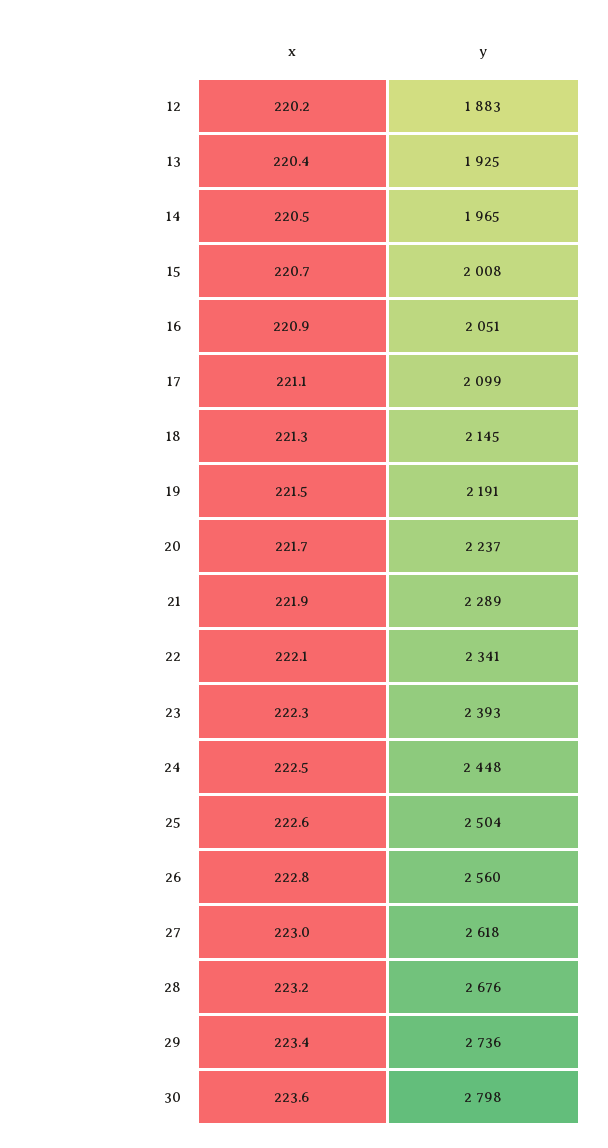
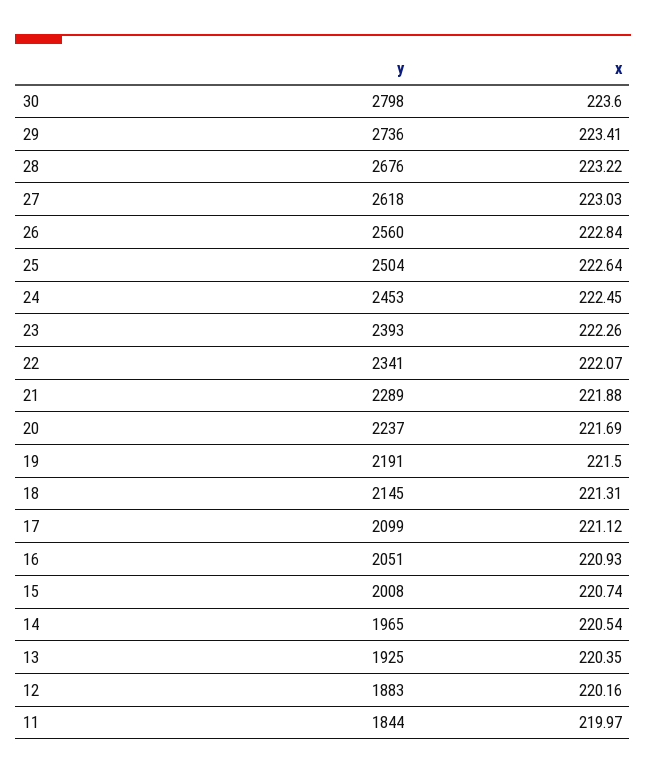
  {
    "x": {
      "12": 220.16,
      "13": 220.35,
      "14": 220.54,
      "15": 220.74,
      "16": 220.93,
      "17": 221.12,
      "18": 221.31,
      "19": 221.5,
      "20": 221.69,
      "21": 221.88,
      "22": 222.07,
      "23": 222.26,
      "24": 222.45,
      "25": 222.64,
      "26": 222.84,
      "27": 223.03,
      "28": 223.22,
      "29": 223.41,
-     "30": 223.6
+     "30": 223.6,
+     "11": 219.97
    },
    "y": {
      "12": 1883,
      "13": 1925,
      "14": 1965,
      "15": 2008,
      "16": 2051,
      "17": 2099,
      "18": 2145,
      "19": 2191,
      "20": 2237,
      "21": 2289,
      "22": 2341,
      "23": 2393,
-     "24": 2448,
+     "24": 2453,
      "25": 2504,
      "26": 2560,
      "27": 2618,
      "28": 2676,
      "29": 2736,
-     "30": 2798
+     "30": 2798,
+     "11": 1844
    }
  }

